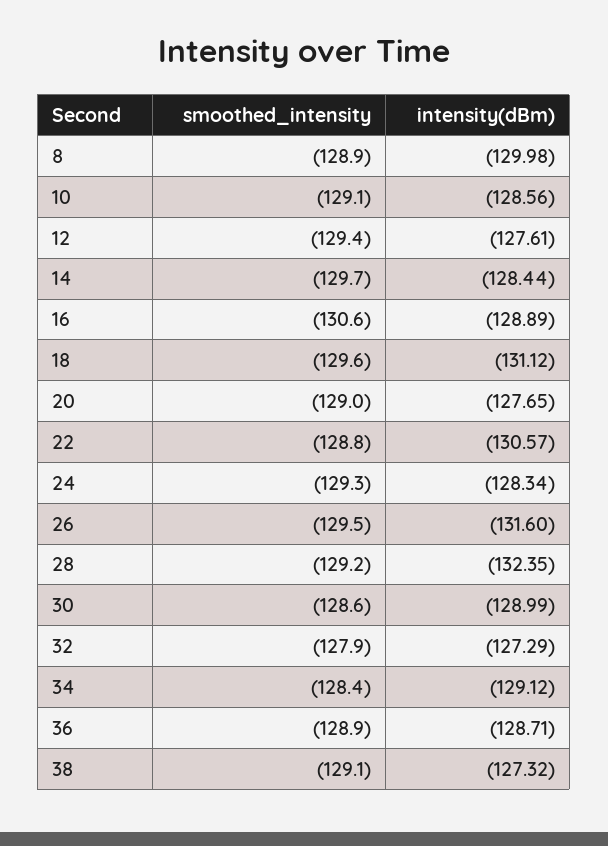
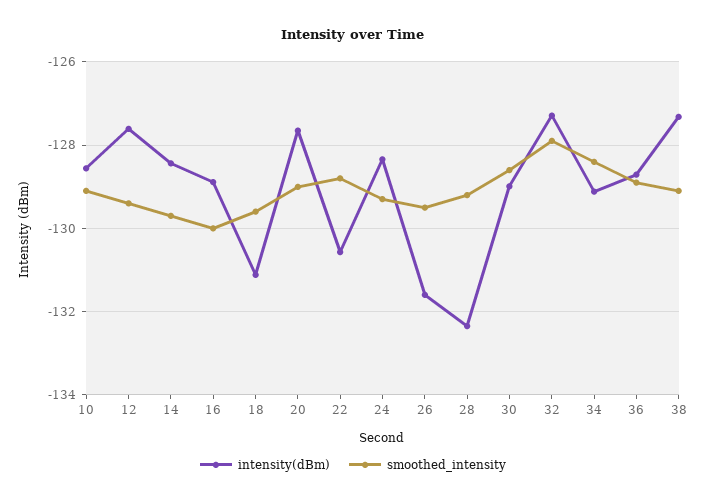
  {
    "smoothed_intensity": {
-     "8": -128.9,
      "10": -129.1,
      "12": -129.4,
      "14": -129.7,
-     "16": -130.6,
+     "16": -130,
      "18": -129.6,
      "20": -129,
      "22": -128.8,
      "24": -129.3,
      "26": -129.5,
      "28": -129.2,
      "30": -128.6,
      "32": -127.9,
      "34": -128.4,
      "36": -128.9,
      "38": -129.1
    },
    "intensity(dBm)": {
-     "8": -129.98,
      "10": -128.56,
      "12": -127.61,
      "14": -128.44,
      "16": -128.89,
      "18": -131.12,
      "20": -127.65,
      "22": -130.57,
      "24": -128.34,
      "26": -131.6,
      "28": -132.35,
      "30": -128.99,
      "32": -127.29,
      "34": -129.12,
      "36": -128.71,
      "38": -127.32
    }
  }

